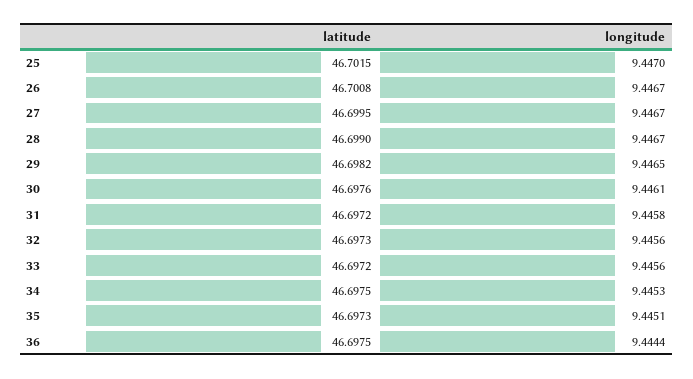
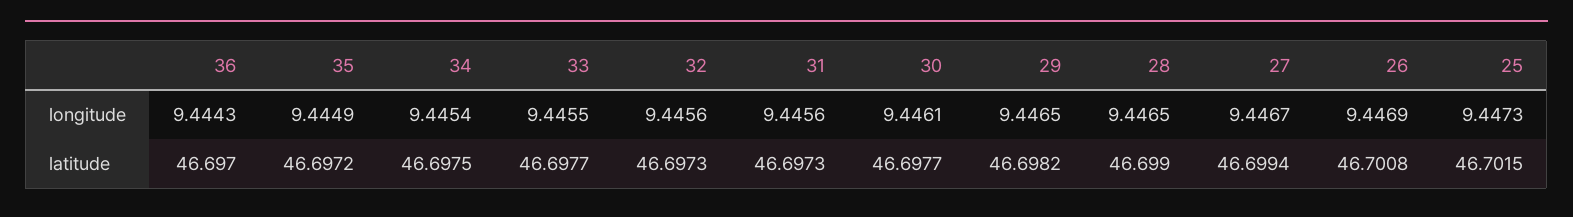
  {
    "latitude": {
      "25": 46.7015,
      "26": 46.7008,
-     "27": 46.6995,
+     "27": 46.6994,
      "28": 46.699,
      "29": 46.6982,
-     "30": 46.6976,
+     "30": 46.6977,
-     "31": 46.6972,
+     "31": 46.6973,
      "32": 46.6973,
-     "33": 46.6972,
+     "33": 46.6977,
      "34": 46.6975,
-     "35": 46.6973,
+     "35": 46.6972,
-     "36": 46.6975
+     "36": 46.697
    },
    "longitude": {
-     "25": 9.447,
+     "25": 9.4473,
-     "26": 9.4467,
+     "26": 9.4469,
      "27": 9.4467,
-     "28": 9.4467,
+     "28": 9.4465,
      "29": 9.4465,
      "30": 9.4461,
-     "31": 9.4458,
+     "31": 9.4456,
      "32": 9.4456,
-     "33": 9.4456,
+     "33": 9.4455,
-     "34": 9.4453,
+     "34": 9.4454,
-     "35": 9.4451,
+     "35": 9.4449,
-     "36": 9.4444
+     "36": 9.4443
    }
  }

